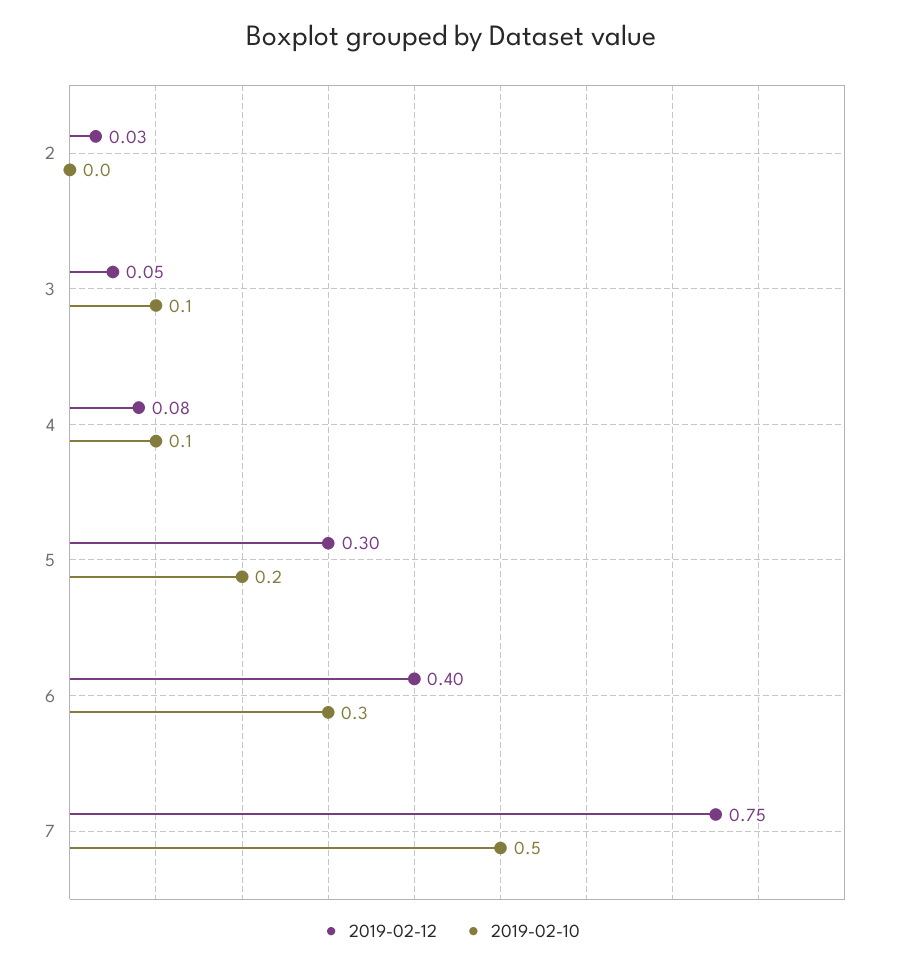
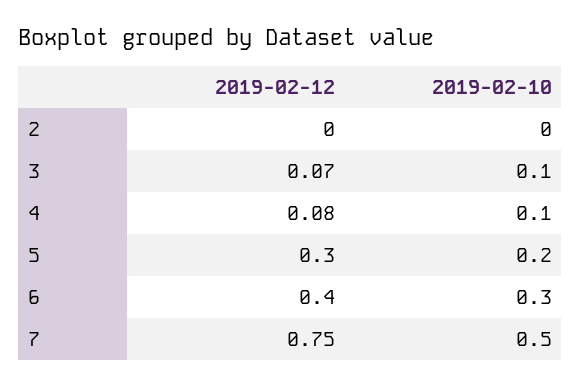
  {
    "2019-02-12": {
-     "2": 0.03,
+     "2": 0,
-     "3": 0.05,
+     "3": 0.07,
      "4": 0.08,
      "5": 0.3,
      "6": 0.4,
      "7": 0.75
    },
    "2019-02-10": {
      "2": 0,
      "3": 0.1,
      "4": 0.1,
      "5": 0.2,
      "6": 0.3,
      "7": 0.5
    }
  }

